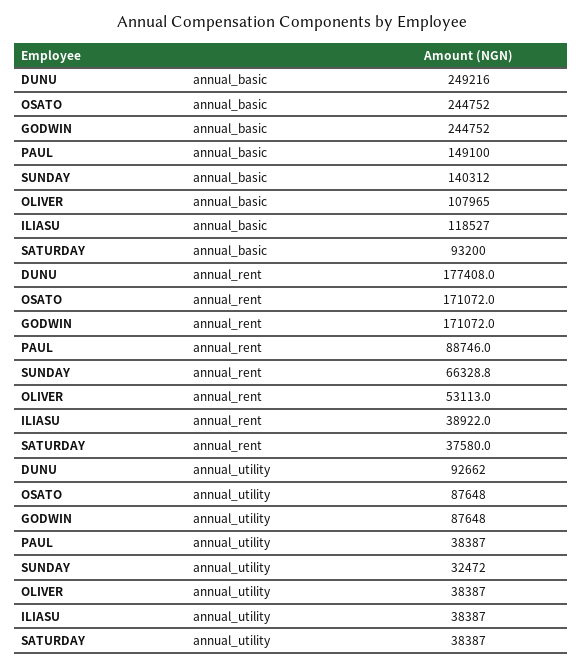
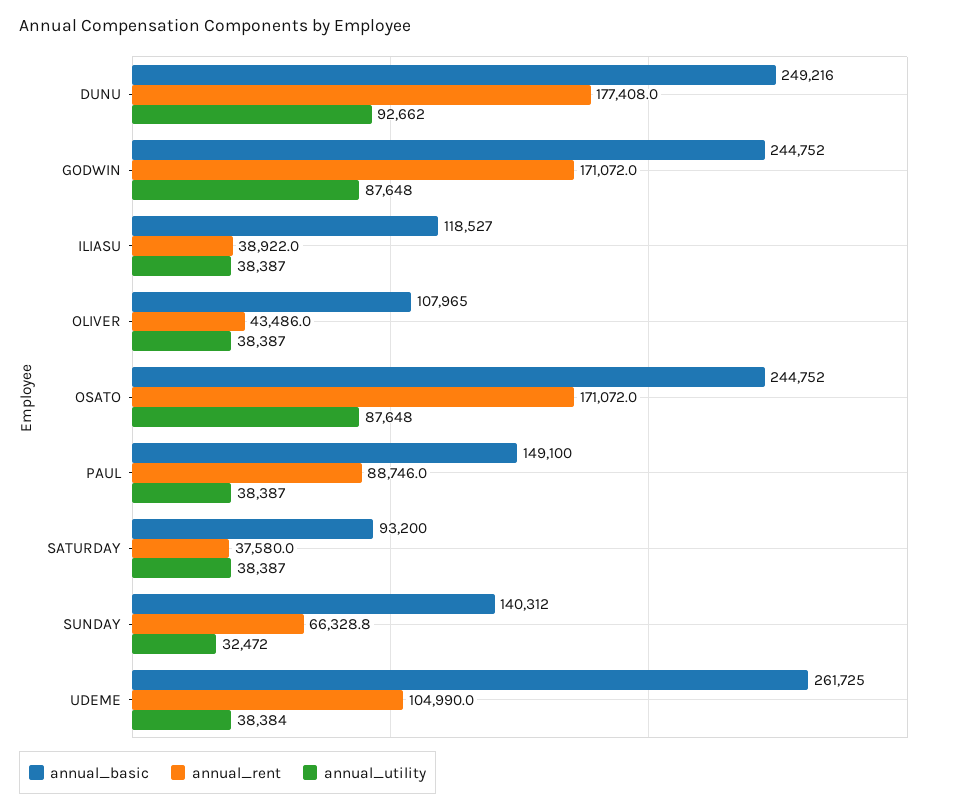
  {
    "annual_basic": {
      "DUNU": 249216,
      "OSATO": 244752,
      "GODWIN": 244752,
      "PAUL": 149100,
      "SUNDAY": 140312,
      "OLIVER": 107965,
      "ILIASU": 118527,
-     "SATURDAY": 93200
+     "SATURDAY": 93200,
+     "UDEME": 261725
    },
    "annual_rent": {
      "DUNU": 177408,
      "OSATO": 171072,
      "GODWIN": 171072,
      "PAUL": 88746,
      "SUNDAY": 66328.8,
-     "OLIVER": 53113,
+     "OLIVER": 43486,
      "ILIASU": 38922,
-     "SATURDAY": 37580
+     "SATURDAY": 37580,
+     "UDEME": 104990
    },
    "annual_utility": {
      "DUNU": 92662,
      "OSATO": 87648,
      "GODWIN": 87648,
      "PAUL": 38387,
      "SUNDAY": 32472,
      "OLIVER": 38387,
      "ILIASU": 38387,
-     "SATURDAY": 38387
+     "SATURDAY": 38387,
+     "UDEME": 38384
    }
  }

